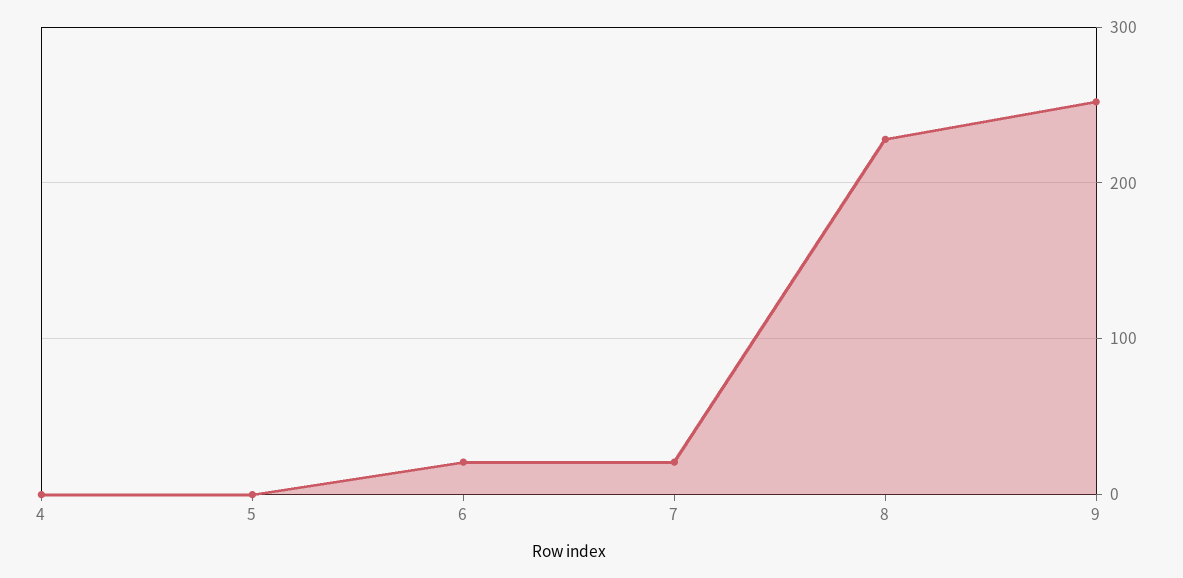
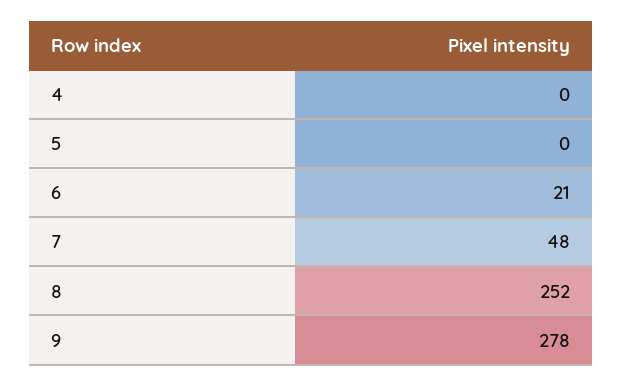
  {
    "4": 0,
    "5": 0,
    "6": 21,
-   "7": 20,
+   "7": 48,
-   "8": 230,
+   "8": 252,
-   "9": 250
+   "9": 278
  }

